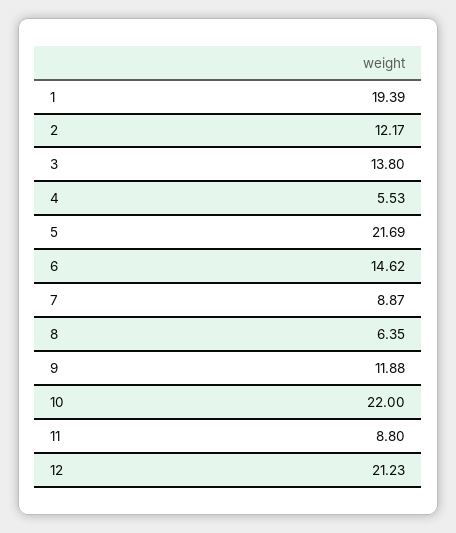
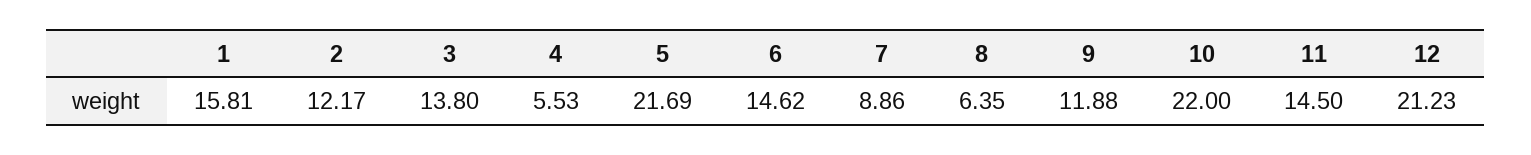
  {
-   "1": 19.39,
+   "1": 15.81,
    "2": 12.17,
    "3": 13.8,
    "4": 5.53,
    "5": 21.69,
    "6": 14.62,
-   "7": 8.87,
+   "7": 8.86,
    "8": 6.35,
    "9": 11.88,
    "10": 22,
-   "11": 8.8,
+   "11": 14.5,
    "12": 21.23
  }

